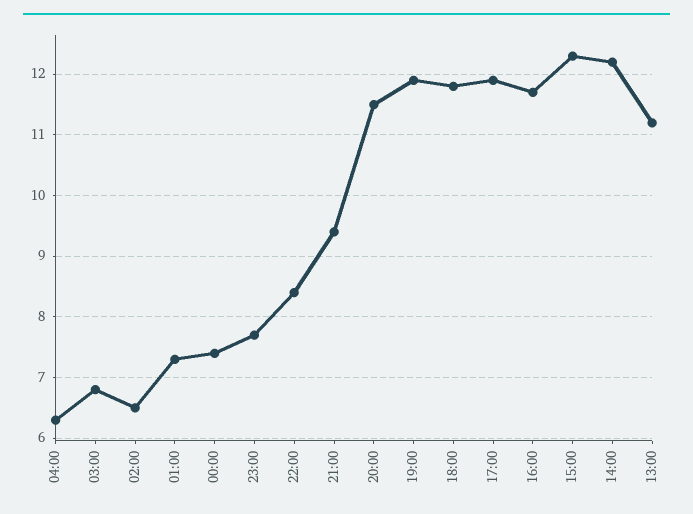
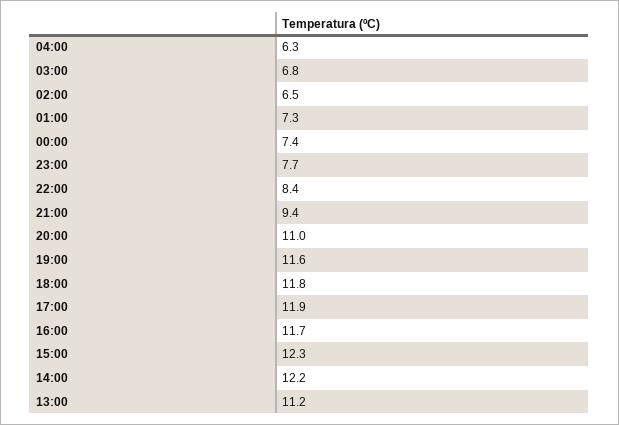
  {
    "04:00": 6.3,
    "03:00": 6.8,
    "02:00": 6.5,
    "01:00": 7.3,
    "00:00": 7.4,
    "23:00": 7.7,
    "22:00": 8.4,
    "21:00": 9.4,
-   "20:00": 11.5,
+   "20:00": 11,
-   "19:00": 11.9,
+   "19:00": 11.6,
    "18:00": 11.8,
    "17:00": 11.9,
    "16:00": 11.7,
    "15:00": 12.3,
    "14:00": 12.2,
    "13:00": 11.2
  }

